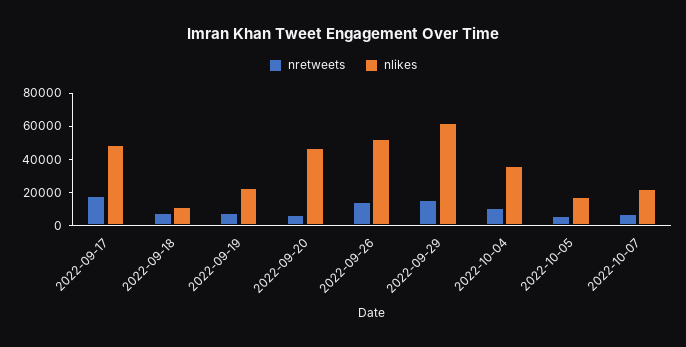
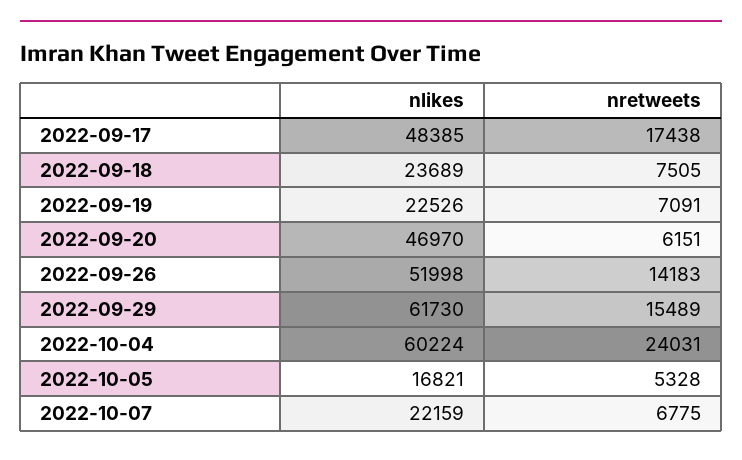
  {
    "nretweets": {
      "2022-09-17": 17438,
      "2022-09-18": 7505,
      "2022-09-19": 7091,
      "2022-09-20": 6151,
      "2022-09-26": 14183,
      "2022-09-29": 15489,
-     "2022-10-04": 10000,
+     "2022-10-04": 24031,
      "2022-10-05": 5328,
      "2022-10-07": 6775
    },
    "nlikes": {
      "2022-09-17": 48385,
-     "2022-09-18": 10000,
+     "2022-09-18": 23689,
      "2022-09-19": 22526,
      "2022-09-20": 46970,
      "2022-09-26": 51998,
      "2022-09-29": 61730,
-     "2022-10-04": 35000,
+     "2022-10-04": 60224,
      "2022-10-05": 16821,
      "2022-10-07": 22159
    }
  }

